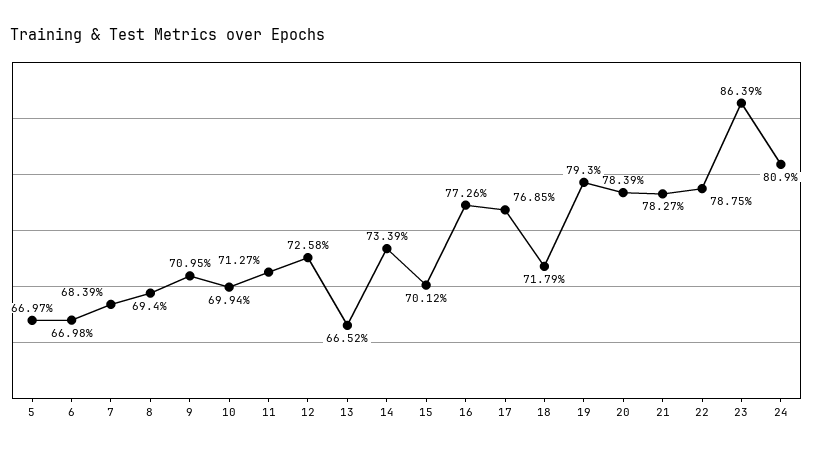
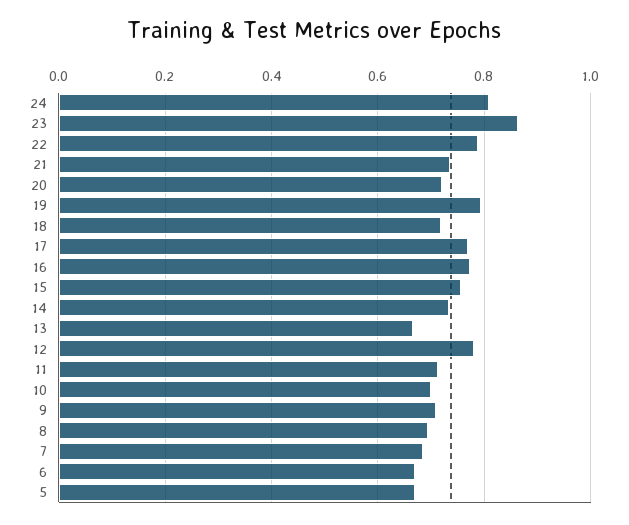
  {
    "5": 0.6697,
    "6": 0.6698,
    "7": 0.6839,
    "8": 0.694,
    "9": 0.7095,
    "10": 0.6994,
    "11": 0.7127,
-   "12": 0.7258,
+   "12": 0.78,
    "13": 0.6652,
    "14": 0.7339,
-   "15": 0.7012,
+   "15": 0.76,
    "16": 0.7726,
    "17": 0.7685,
    "18": 0.7179,
    "19": 0.793,
-   "20": 0.7839,
+   "20": 0.72,
-   "21": 0.7827,
+   "21": 0.74,
    "22": 0.7875,
    "23": 0.8639,
    "24": 0.809
  }

